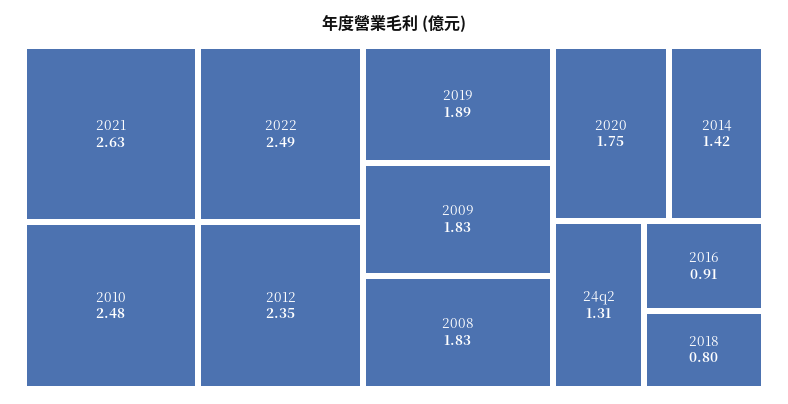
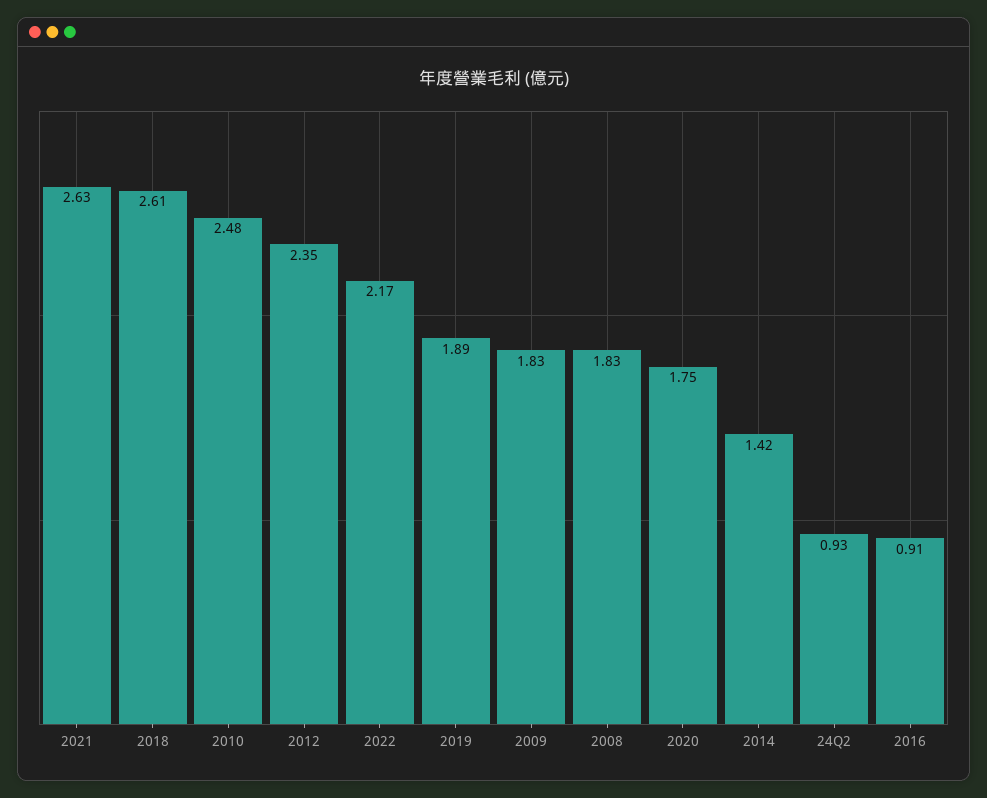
  {
    "2021": 2.63,
-   "2022": 2.49,
+   "2022": 2.17,
    "2010": 2.48,
    "2012": 2.35,
    "2019": 1.89,
    "2009": 1.83,
    "2008": 1.83,
    "2020": 1.75,
    "2014": 1.42,
-   "24q2": 1.31,
+   "24q2": 0.93,
    "2016": 0.91,
-   "2018": 0.8
+   "2018": 2.61
  }

